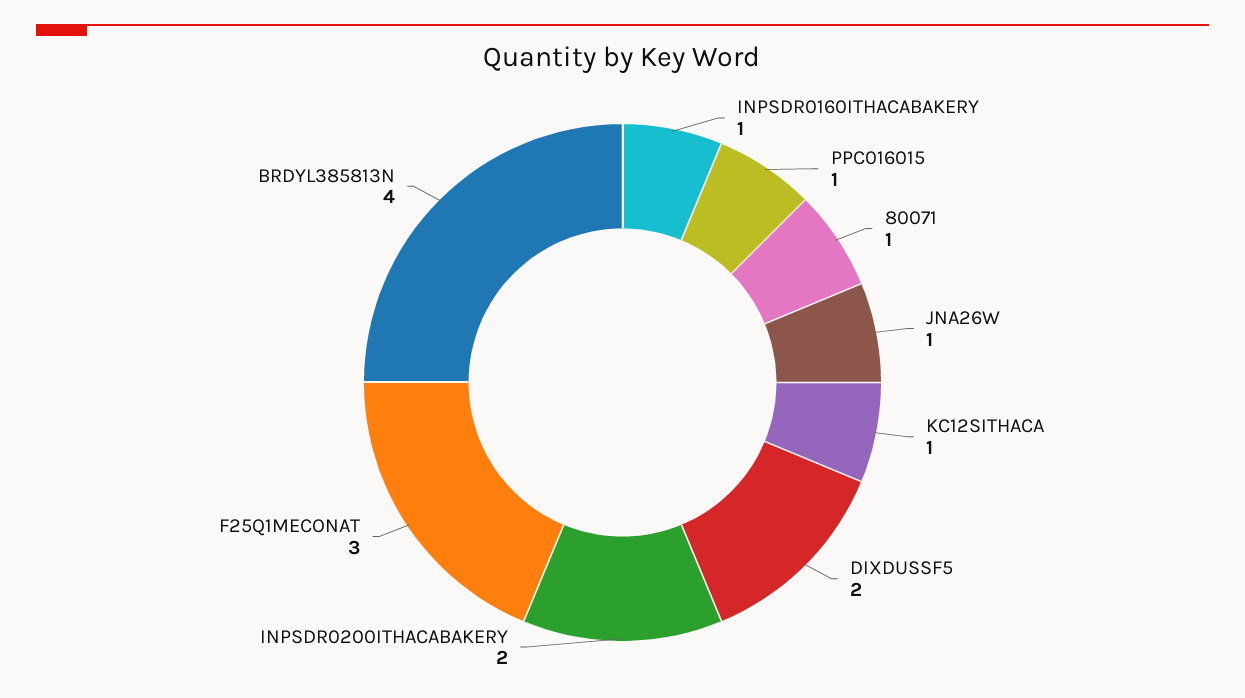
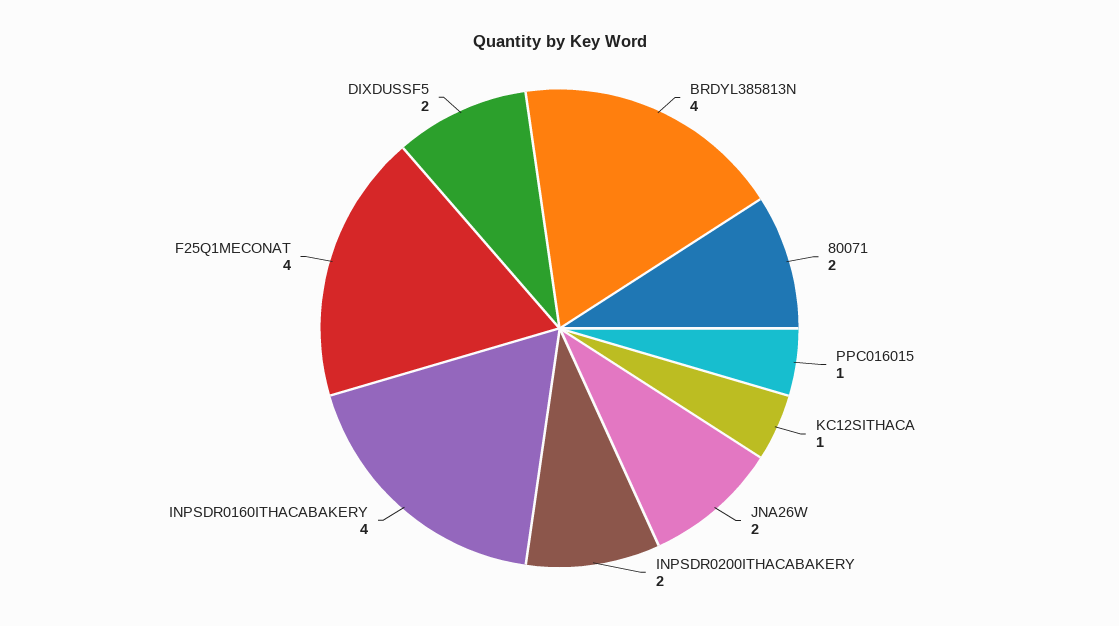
  {
-   "INPSDR0160ITHACABAKERY": 1,
+   "INPSDR0160ITHACABAKERY": 4,
    "PPC016015": 1,
-   "80071": 1,
+   "80071": 2,
-   "JNA26W": 1,
+   "JNA26W": 2,
    "KC12SITHACA": 1,
    "DIXDUSSF5": 2,
    "INPSDR0200ITHACABAKERY": 2,
-   "F25Q1MECONAT": 3,
+   "F25Q1MECONAT": 4,
    "BRDYL385813N": 4
  }

